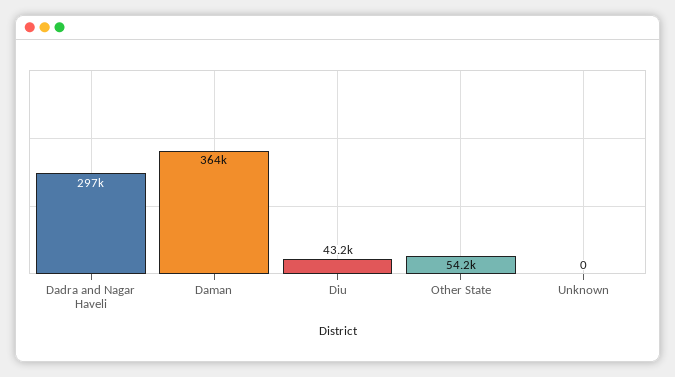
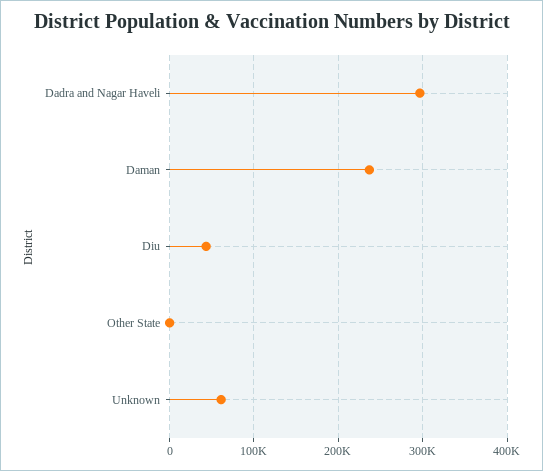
  {
    "Dadra and Nagar Haveli": 297000,
-   "Daman": 364000,
+   "Daman": 240000,
    "Diu": 43200,
-   "Other State": 54200,
+   "Other State": 0,
-   "Unknown": 0
+   "Unknown": 60000
  }

